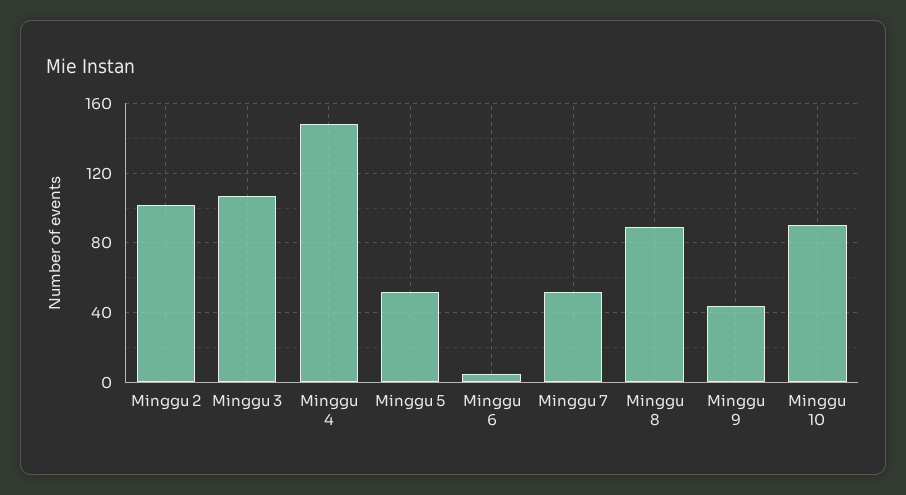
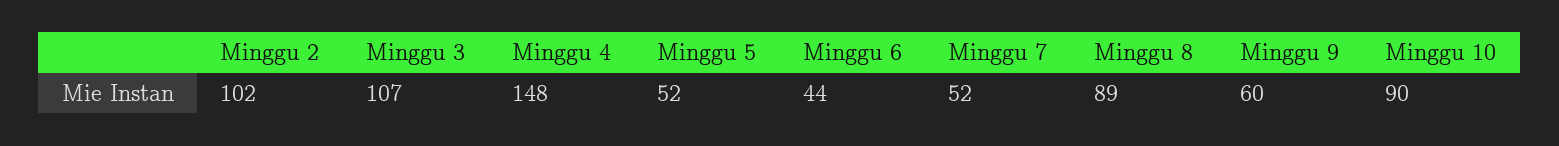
  {
    "Minggu 2": 102,
    "Minggu 3": 107,
    "Minggu 4": 148,
    "Minggu 5": 52,
-   "Minggu 6": 5,
+   "Minggu 6": 44,
    "Minggu 7": 52,
    "Minggu 8": 89,
-   "Minggu 9": 45,
+   "Minggu 9": 60,
    "Minggu 10": 90
  }

